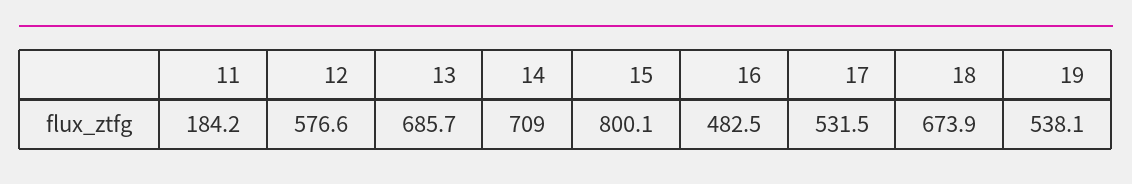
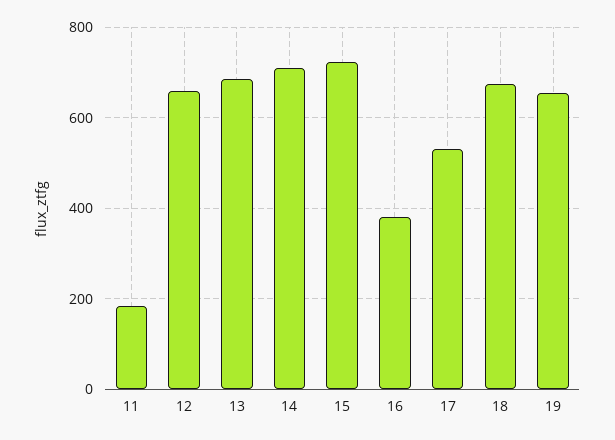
  {
    "11": 184.2,
-   "12": 576.6,
+   "12": 660,
    "13": 685.7,
    "14": 709,
-   "15": 800.1,
+   "15": 720,
-   "16": 482.5,
+   "16": 380,
    "17": 531.5,
    "18": 673.9,
-   "19": 538.1
+   "19": 660
  }

